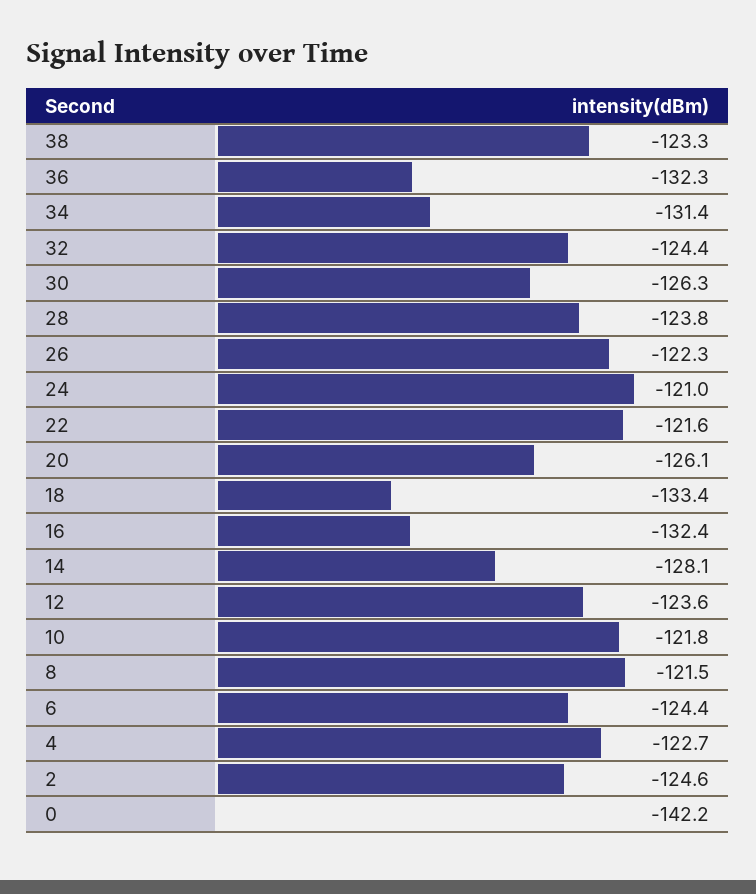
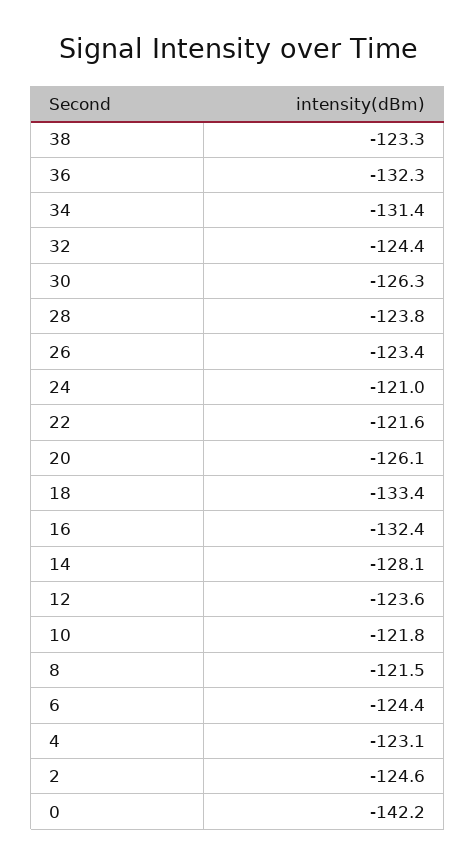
  {
    "38": -123.3,
    "36": -132.3,
    "34": -131.4,
    "32": -124.4,
    "30": -126.3,
    "28": -123.8,
-   "26": -122.3,
+   "26": -123.4,
    "24": -121,
    "22": -121.6,
    "20": -126.1,
    "18": -133.4,
    "16": -132.4,
    "14": -128.1,
    "12": -123.6,
    "10": -121.8,
    "8": -121.5,
    "6": -124.4,
-   "4": -122.7,
+   "4": -123.1,
    "2": -124.6,
    "0": -142.2
  }

